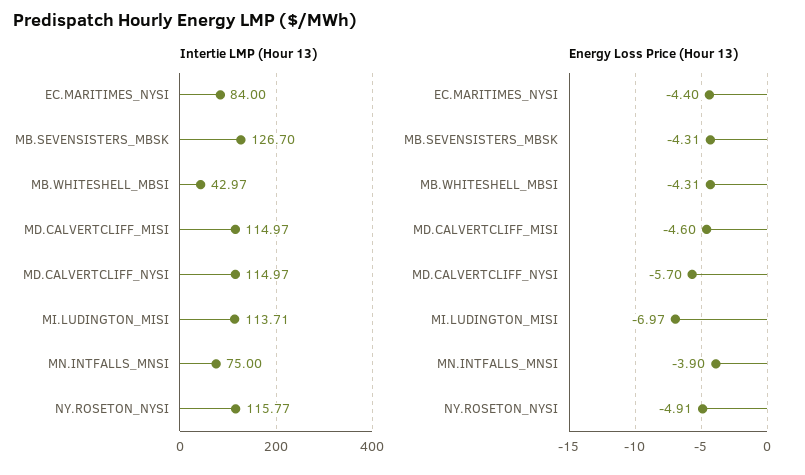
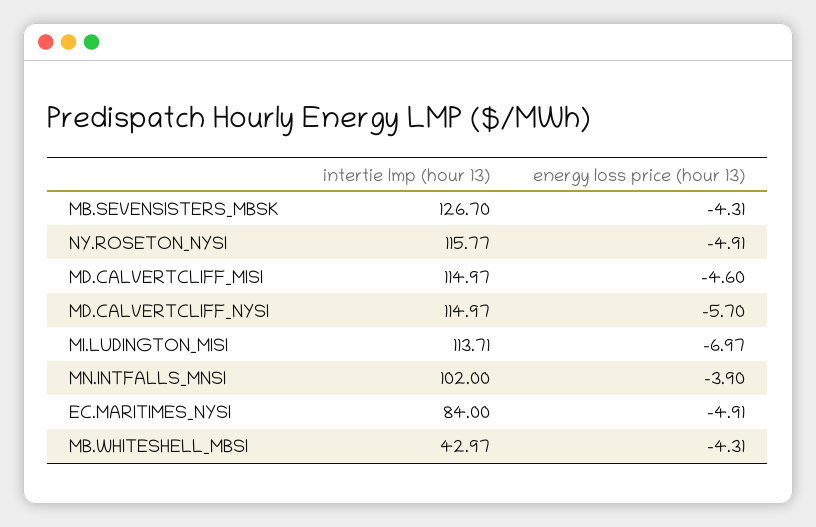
  {
    "Intertie LMP (Hour 13)": {
      "EC.MARITIMES_NYSI": 84,
      "MB.SEVENSISTERS_MBSK": 126.7,
      "MB.WHITESHELL_MBSI": 42.97,
      "MD.CALVERTCLIFF_MISI": 114.97,
      "MD.CALVERTCLIFF_NYSI": 114.97,
      "MI.LUDINGTON_MISI": 113.71,
-     "MN.INTFALLS_MNSI": 75,
+     "MN.INTFALLS_MNSI": 102,
      "NY.ROSETON_NYSI": 115.77
    },
    "Energy Loss Price (Hour 13)": {
-     "EC.MARITIMES_NYSI": -4.4,
+     "EC.MARITIMES_NYSI": -4.91,
      "MB.SEVENSISTERS_MBSK": -4.31,
      "MB.WHITESHELL_MBSI": -4.31,
      "MD.CALVERTCLIFF_MISI": -4.6,
      "MD.CALVERTCLIFF_NYSI": -5.7,
      "MI.LUDINGTON_MISI": -6.97,
      "MN.INTFALLS_MNSI": -3.9,
      "NY.ROSETON_NYSI": -4.91
    }
  }

